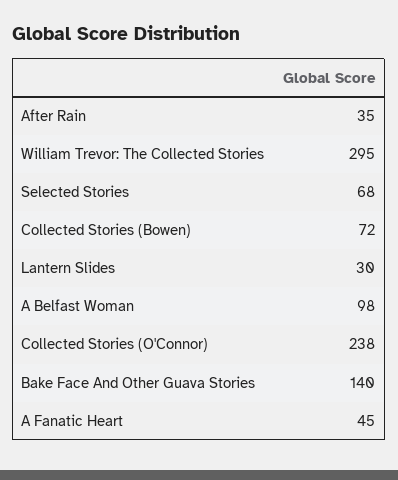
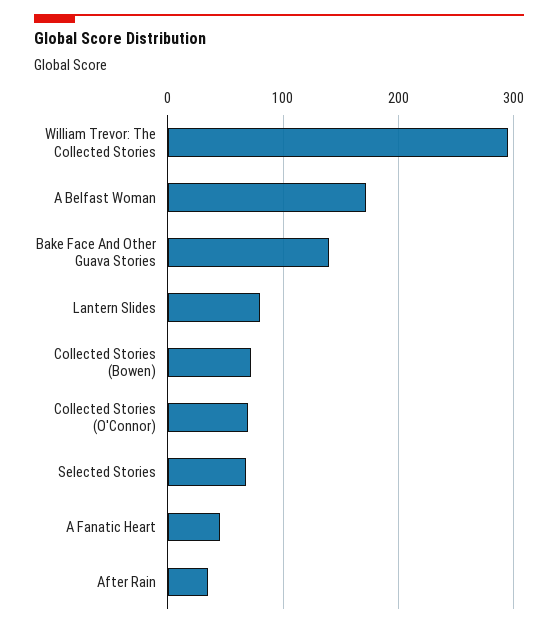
  {
    "After Rain": 35,
    "William Trevor: The Collected Stories": 295,
    "Selected Stories": 68,
    "Collected Stories (Bowen)": 72,
-   "Lantern Slides": 30,
+   "Lantern Slides": 80,
-   "A Belfast Woman": 98,
+   "A Belfast Woman": 170,
-   "Collected Stories (O'Connor)": 238,
+   "Collected Stories (O'Connor)": 70,
    "Bake Face And Other Guava Stories": 140,
    "A Fanatic Heart": 45
  }

